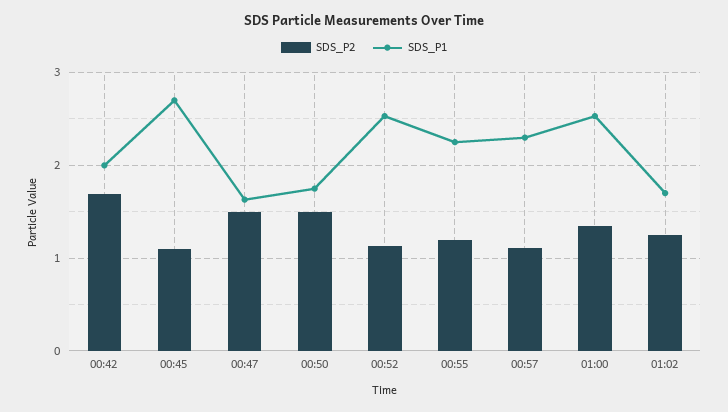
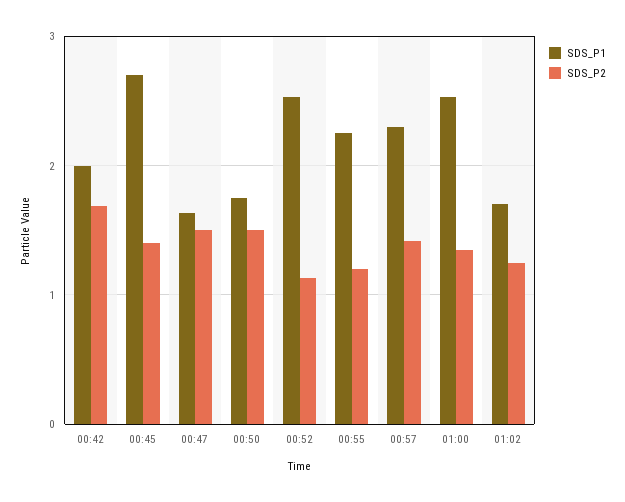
  {
    "SDS_P2": {
      "00:42": 1.7,
-     "00:45": 1.1,
+     "00:45": 1.4,
      "00:47": 1.5,
      "00:50": 1.5,
      "00:52": 1.1,
      "00:55": 1.2,
-     "00:57": 1.1,
+     "00:57": 1.4,
      "01:00": 1.4,
      "01:02": 1.3
    },
    "SDS_P1": {
      "00:42": 2,
      "00:45": 2.7,
      "00:47": 1.6,
      "00:50": 1.8,
      "00:52": 2.5,
      "00:55": 2.3,
      "00:57": 2.3,
      "01:00": 2.5,
      "01:02": 1.7
    }
  }

